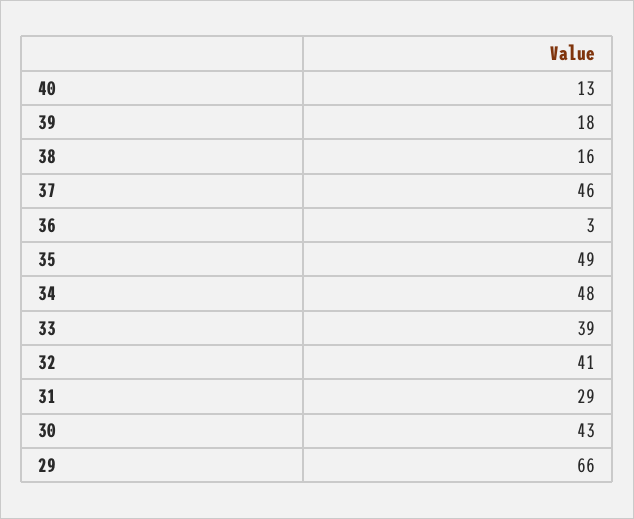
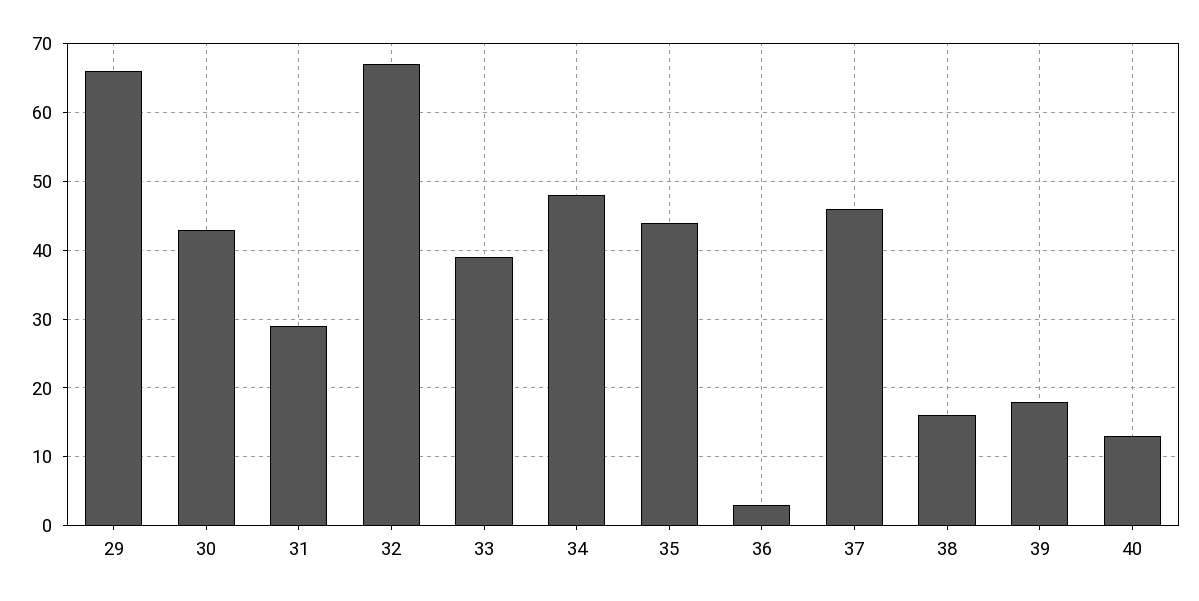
  {
    "40": 13,
    "39": 18,
    "38": 16,
    "37": 46,
    "36": 3,
-   "35": 49,
+   "35": 44,
    "34": 48,
    "33": 39,
-   "32": 41,
+   "32": 67,
    "31": 29,
    "30": 43,
    "29": 66
  }

